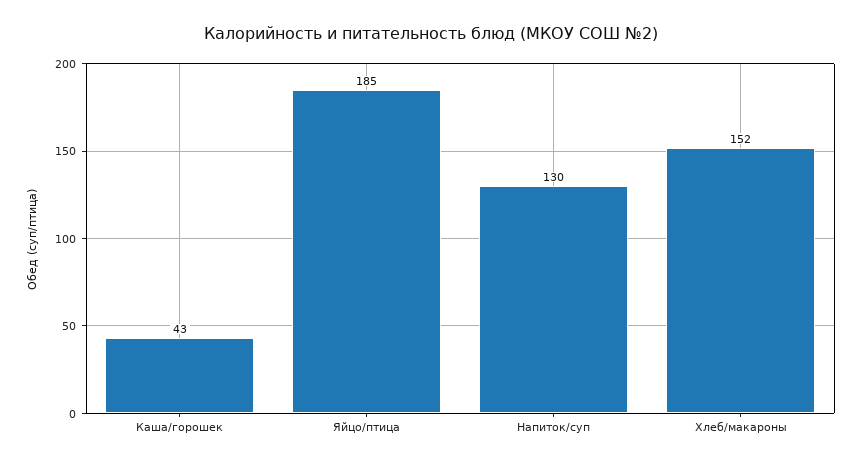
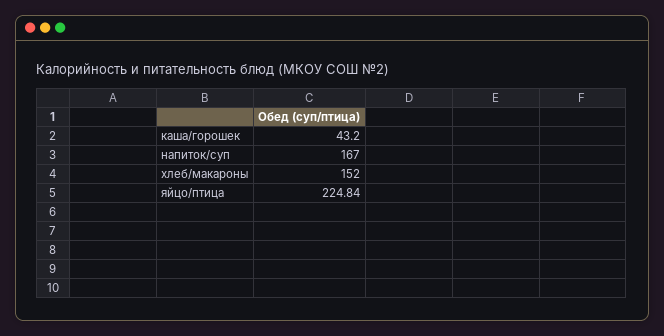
  {
    "Каша/горошек": 43.2,
-   "Яйцо/птица": 185,
+   "Яйцо/птица": 224.84,
-   "Напиток/суп": 130,
+   "Напиток/суп": 167,
    "Хлеб/макароны": 152
  }

